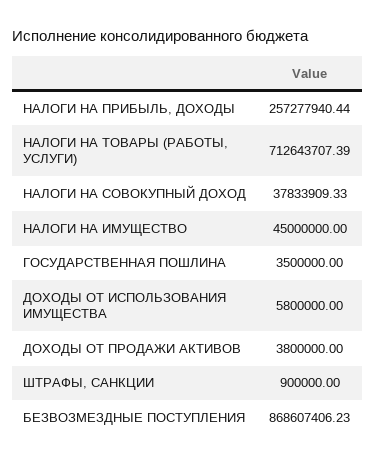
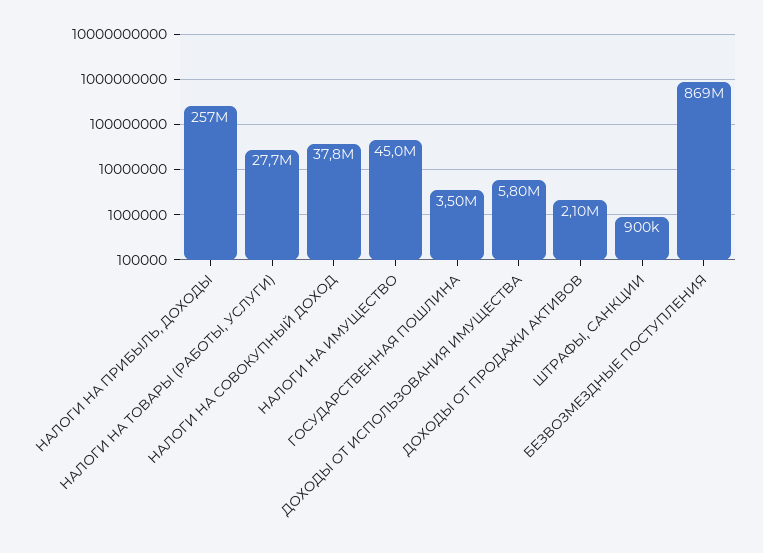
  {
    "НАЛОГИ НА ПРИБЫЛЬ, ДОХОДЫ": 257277940.44,
-   "НАЛОГИ НА ТОВАРЫ (РАБОТЫ, УСЛУГИ)": 712643707.39,
+   "НАЛОГИ НА ТОВАРЫ (РАБОТЫ, УСЛУГИ)": 27700000,
    "НАЛОГИ НА СОВОКУПНЫЙ ДОХОД": 37833909.33,
    "НАЛОГИ НА ИМУЩЕСТВО": 45000000,
    "ГОСУДАРСТВЕННАЯ ПОШЛИНА": 3500000,
    "ДОХОДЫ ОТ ИСПОЛЬЗОВАНИЯ ИМУЩЕСТВА": 5800000,
-   "ДОХОДЫ ОТ ПРОДАЖИ АКТИВОВ": 3800000,
+   "ДОХОДЫ ОТ ПРОДАЖИ АКТИВОВ": 2100000,
    "ШТРАФЫ, САНКЦИИ": 900000,
    "БЕЗВОЗМЕЗДНЫЕ ПОСТУПЛЕНИЯ": 868607406.23
  }

